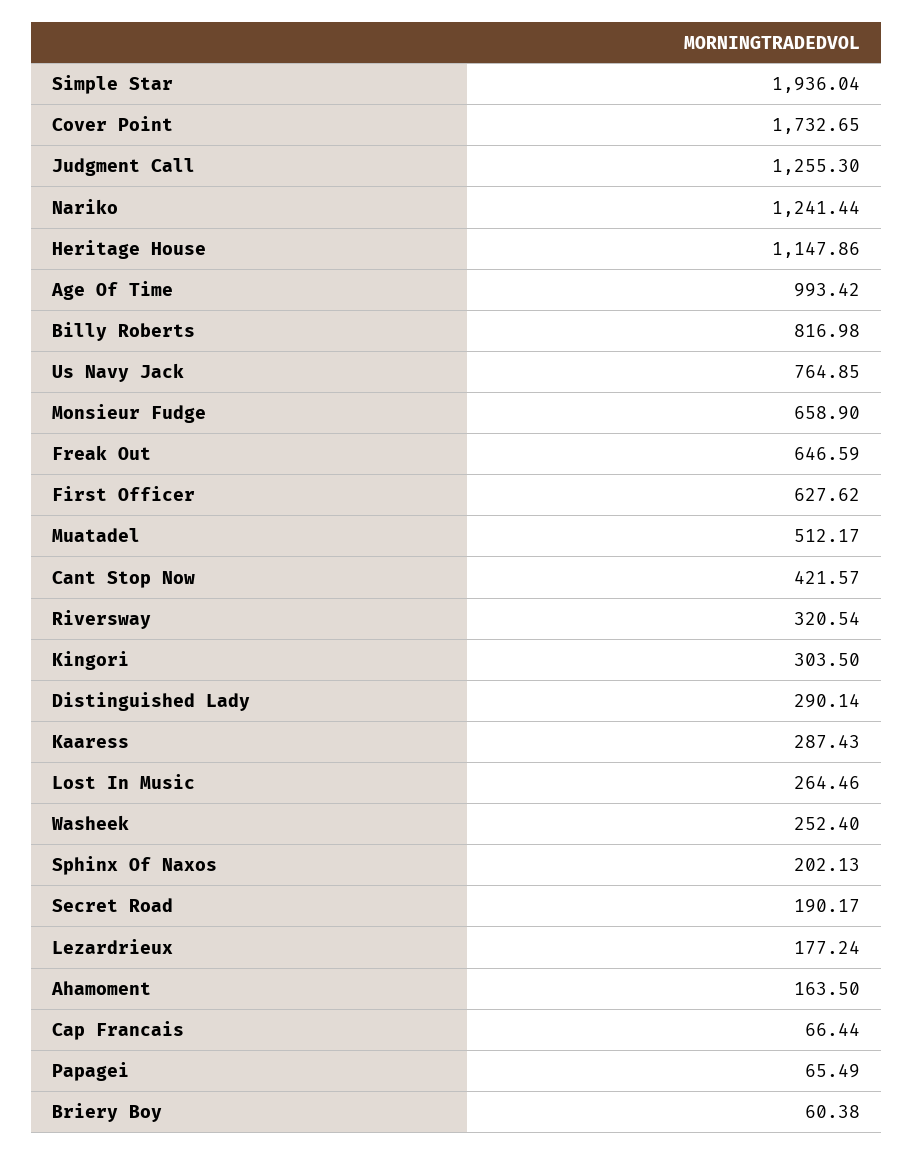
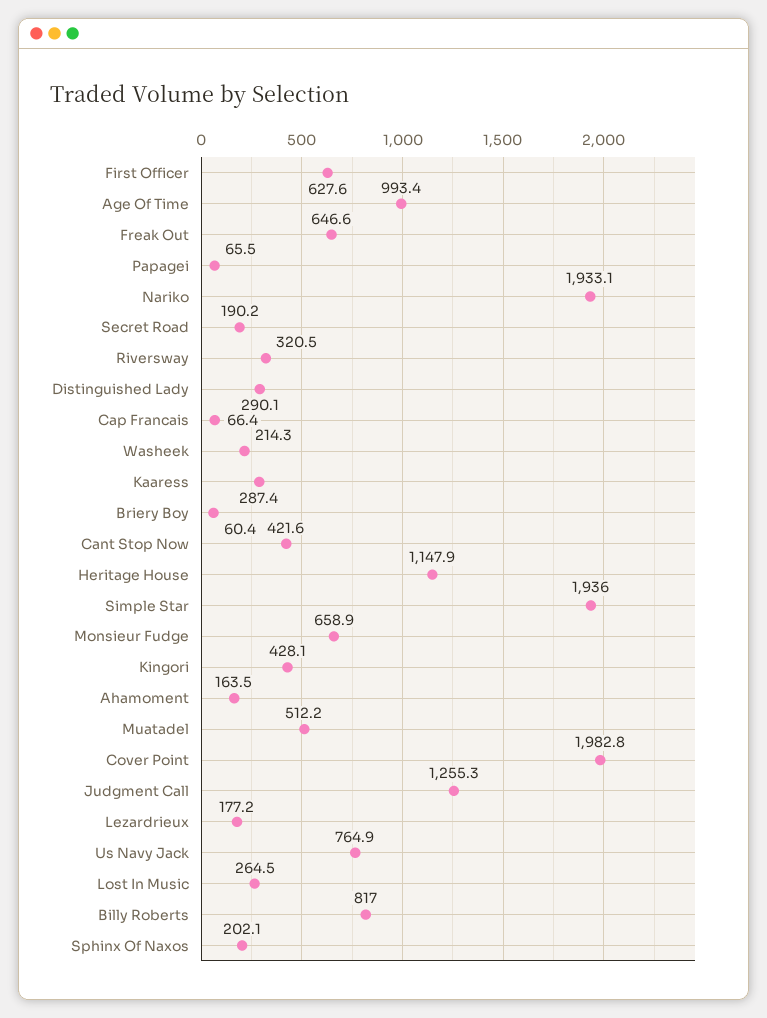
  {
    "Simple Star": 1936.04,
-   "Cover Point": 1732.65,
+   "Cover Point": 1982.8,
    "Judgment Call": 1255.3,
-   "Nariko": 1241.44,
+   "Nariko": 1933.1,
    "Heritage House": 1147.86,
    "Age Of Time": 993.42,
    "Billy Roberts": 816.98,
    "Us Navy Jack": 764.85,
    "Monsieur Fudge": 658.9,
    "Freak Out": 646.59,
    "First Officer": 627.62,
    "Muatadel": 512.17,
    "Cant Stop Now": 421.57,
    "Riversway": 320.54,
-   "Kingori": 303.5,
+   "Kingori": 428.1,
    "Distinguished Lady": 290.14,
    "Kaaress": 287.43,
    "Lost In Music": 264.46,
-   "Washeek": 252.4,
+   "Washeek": 214.3,
    "Sphinx Of Naxos": 202.13,
    "Secret Road": 190.17,
    "Lezardrieux": 177.24,
    "Ahamoment": 163.5,
    "Cap Francais": 66.44,
    "Papagei": 65.49,
    "Briery Boy": 60.38
  }

